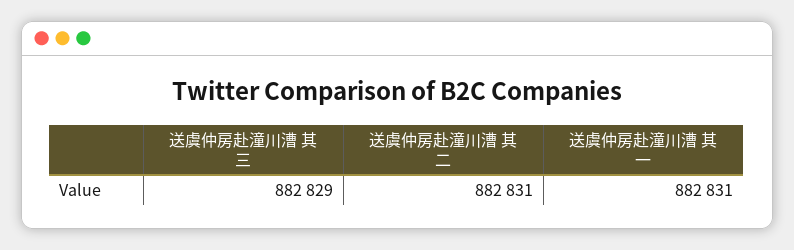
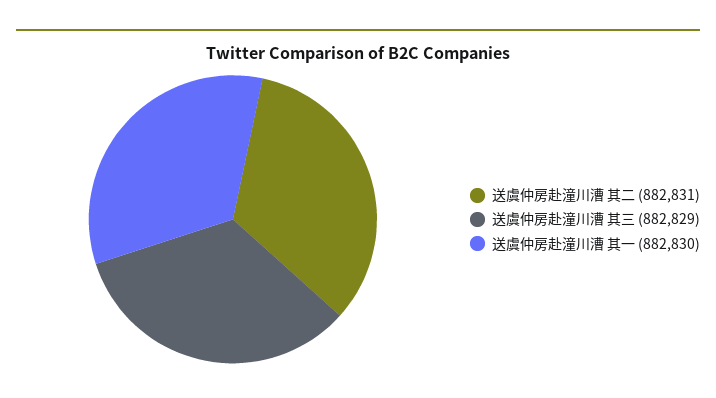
  {
    "送虞仲房赴潼川漕 其三": 882829,
    "送虞仲房赴潼川漕 其二": 882831,
-   "送虞仲房赴潼川漕 其一": 882831
+   "送虞仲房赴潼川漕 其一": 882830
  }

